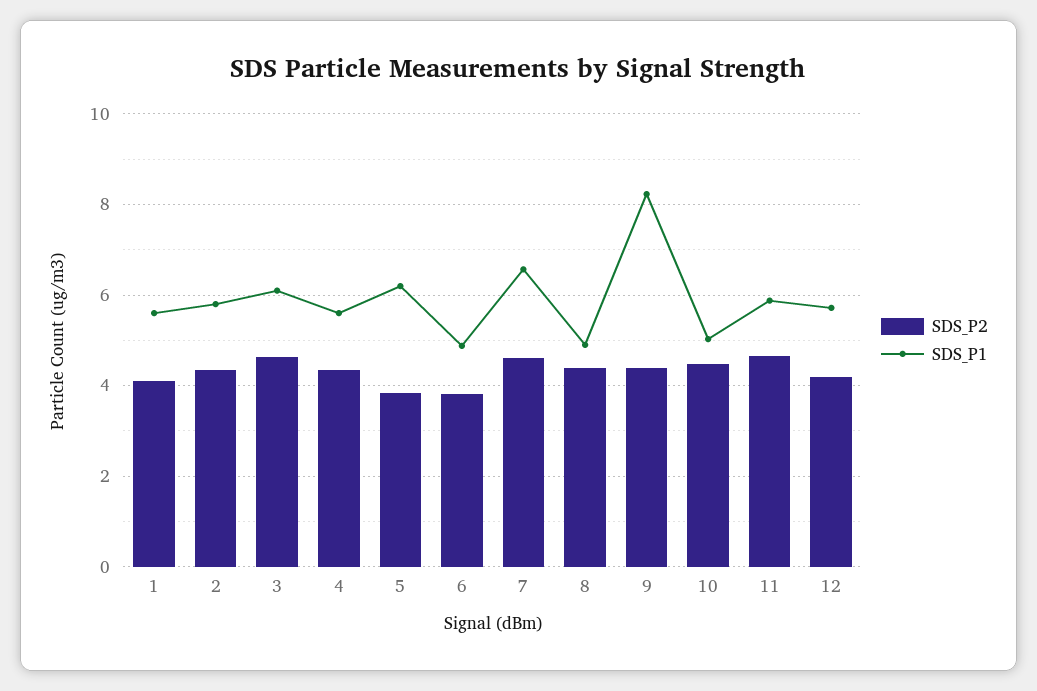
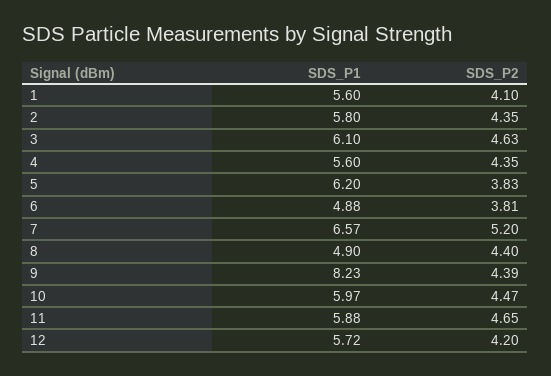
  {
    "SDS_P2": {
      "1": 4.1,
      "2": 4.35,
      "3": 4.63,
      "4": 4.35,
      "5": 3.83,
      "6": 3.81,
-     "7": 4.6,
+     "7": 5.2,
      "8": 4.4,
      "9": 4.39,
      "10": 4.47,
      "11": 4.65,
      "12": 4.2
    },
    "SDS_P1": {
      "1": 5.6,
      "2": 5.8,
      "3": 6.1,
      "4": 5.6,
      "5": 6.2,
      "6": 4.88,
      "7": 6.57,
      "8": 4.9,
      "9": 8.23,
-     "10": 5,
+     "10": 5.97,
      "11": 5.88,
      "12": 5.72
    }
  }

